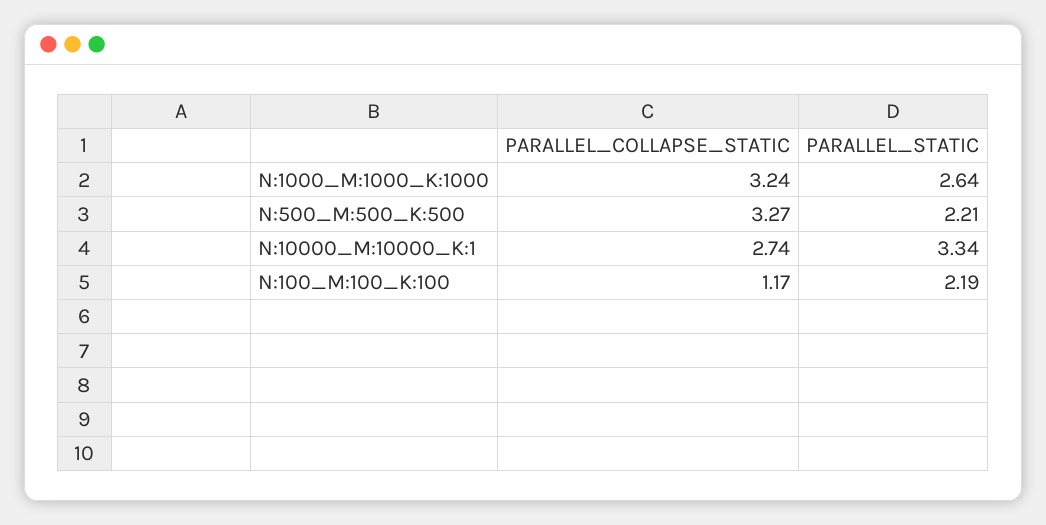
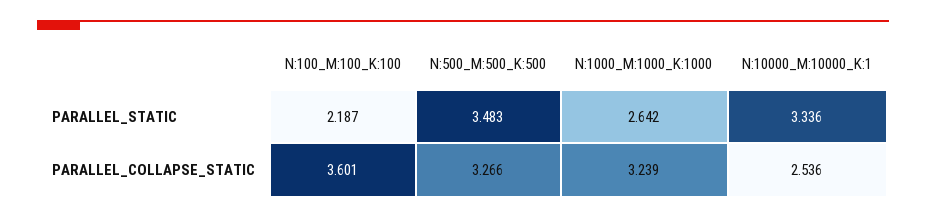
  {
    "PARALLEL_COLLAPSE_STATIC": {
      "N:1000_M:1000_K:1000": 3.239,
      "N:500_M:500_K:500": 3.266,
-     "N:10000_M:10000_K:1": 2.74,
+     "N:10000_M:10000_K:1": 2.536,
-     "N:100_M:100_K:100": 1.17
+     "N:100_M:100_K:100": 3.601
    },
    "PARALLEL_STATIC": {
      "N:1000_M:1000_K:1000": 2.642,
-     "N:500_M:500_K:500": 2.21,
+     "N:500_M:500_K:500": 3.483,
      "N:10000_M:10000_K:1": 3.336,
      "N:100_M:100_K:100": 2.187
    }
  }

